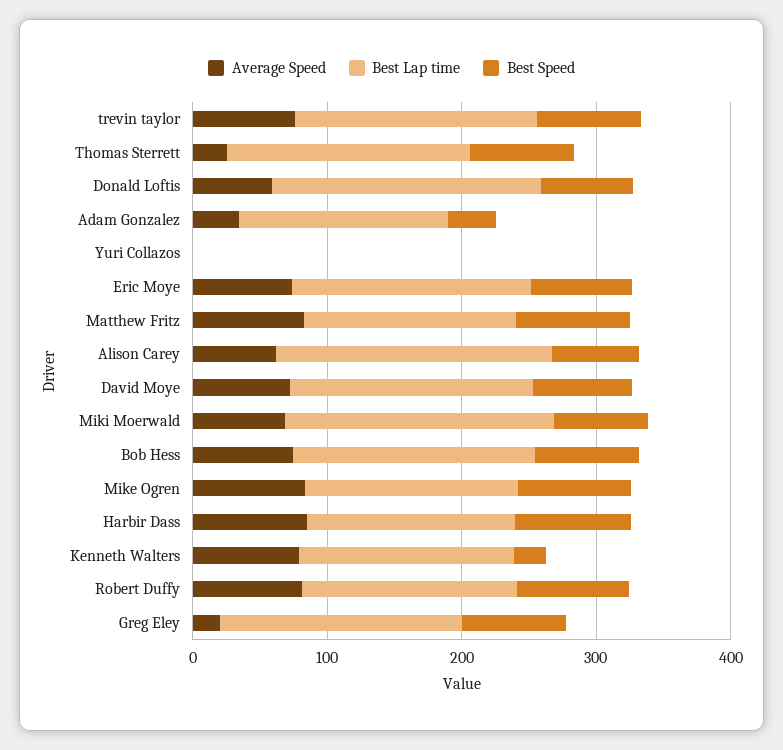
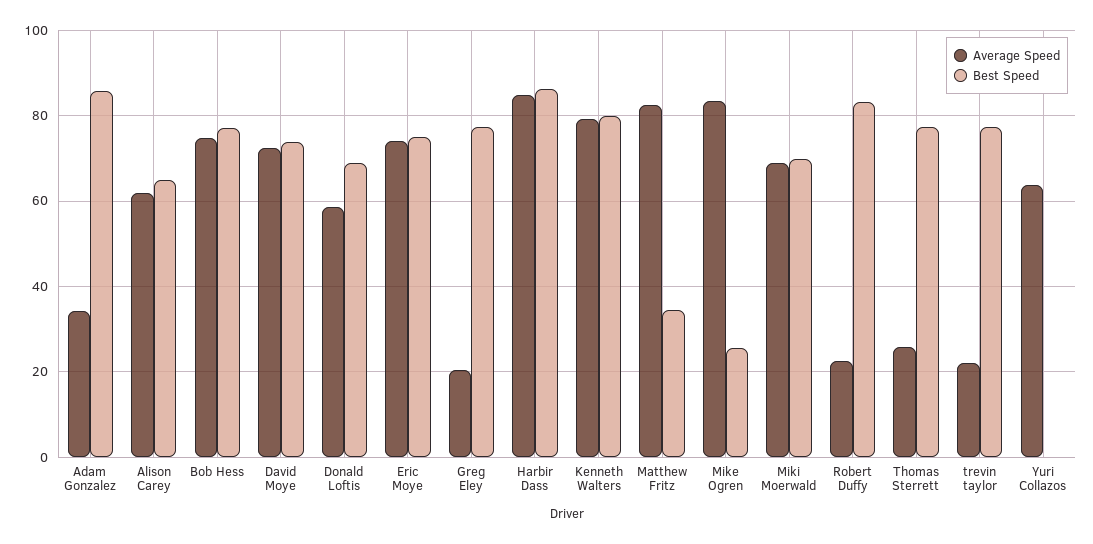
  {
    "Average Speed": {
-     "trevin taylor": 80,
+     "trevin taylor": 22,
      "Thomas Sterrett": 26,
      "Donald Loftis": 58,
      "Adam Gonzalez": 34,
-     "Yuri Collazos": 0,
+     "Yuri Collazos": 64,
      "Eric Moye": 74,
      "Matthew Fritz": 82,
      "Alison Carey": 62,
      "David Moye": 72,
      "Miki Moerwald": 68,
      "Bob Hess": 74,
      "Mike Ogren": 84,
      "Harbir Dass": 84,
      "Kenneth Walters": 80,
-     "Robert Duffy": 80,
+     "Robert Duffy": 22,
      "Greg Eley": 20
    },
-   "Best Lap time": {
-     "trevin taylor": 180,
-     "Thomas Sterrett": 180,
-     "Donald Loftis": 200,
-     "Adam Gonzalez": 160,
-     "Yuri Collazos": 0,
-     "Eric Moye": 180,
-     "Matthew Fritz": 160,
-     "Alison Carey": 200,
-     "David Moye": 180,
-     "Miki Moerwald": 200,
-     "Bob Hess": 180,
-     "Mike Ogren": 160,
-     "Harbir Dass": 160,
-     "Kenneth Walters": 160,
-     "Robert Duffy": 160,
-     "Greg Eley": 180
-   },
    "Best Speed": {
      "trevin taylor": 78,
      "Thomas Sterrett": 78,
      "Donald Loftis": 68,
-     "Adam Gonzalez": 40,
+     "Adam Gonzalez": 86,
      "Yuri Collazos": 0,
      "Eric Moye": 76,
-     "Matthew Fritz": 80,
+     "Matthew Fritz": 34,
      "Alison Carey": 64,
      "David Moye": 74,
      "Miki Moerwald": 70,
      "Bob Hess": 78,
-     "Mike Ogren": 80,
+     "Mike Ogren": 26,
      "Harbir Dass": 86,
-     "Kenneth Walters": 20,
+     "Kenneth Walters": 80,
      "Robert Duffy": 84,
      "Greg Eley": 78
    }
  }

